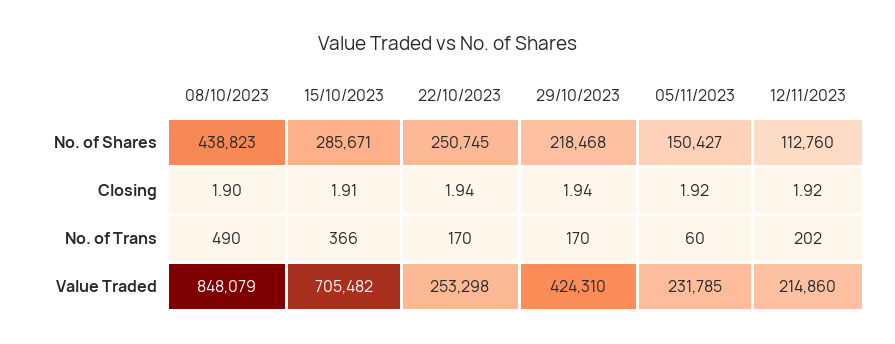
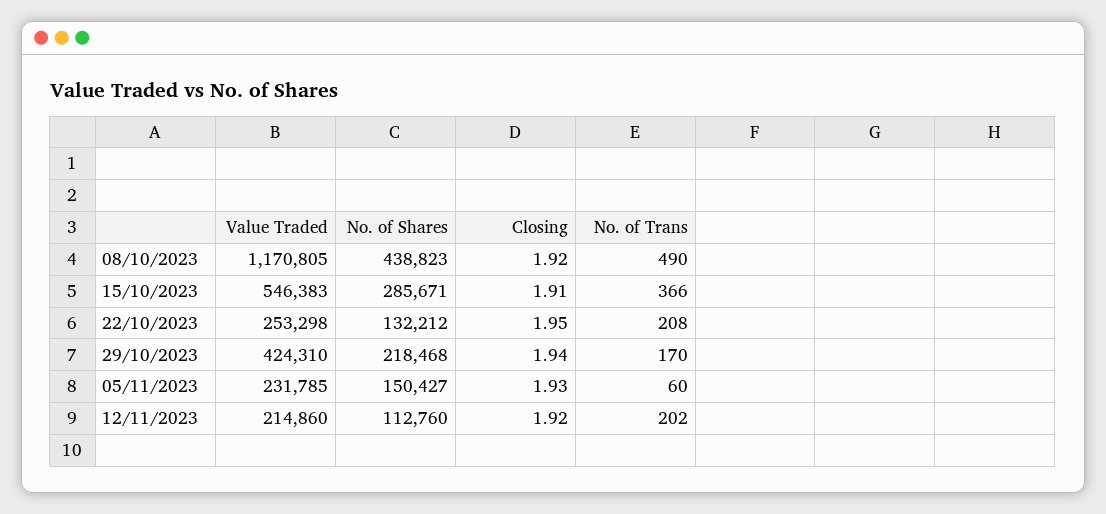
  {
    "08/10/2023": {
      "No. of Shares": 438823,
-     "Closing": 1.9,
+     "Closing": 1.92,
      "No. of Trans": 490,
-     "Value Traded": 848079
+     "Value Traded": 1170805
    },
    "15/10/2023": {
      "No. of Shares": 285671,
      "Closing": 1.91,
      "No. of Trans": 366,
-     "Value Traded": 705482
+     "Value Traded": 546383
    },
    "22/10/2023": {
-     "No. of Shares": 250745,
+     "No. of Shares": 132212,
-     "Closing": 1.94,
+     "Closing": 1.95,
-     "No. of Trans": 170,
+     "No. of Trans": 208,
      "Value Traded": 253298
    },
    "29/10/2023": {
      "No. of Shares": 218468,
      "Closing": 1.94,
      "No. of Trans": 170,
      "Value Traded": 424310
    },
    "05/11/2023": {
      "No. of Shares": 150427,
-     "Closing": 1.92,
+     "Closing": 1.93,
      "No. of Trans": 60,
      "Value Traded": 231785
    },
    "12/11/2023": {
      "No. of Shares": 112760,
      "Closing": 1.92,
      "No. of Trans": 202,
      "Value Traded": 214860
    }
  }

